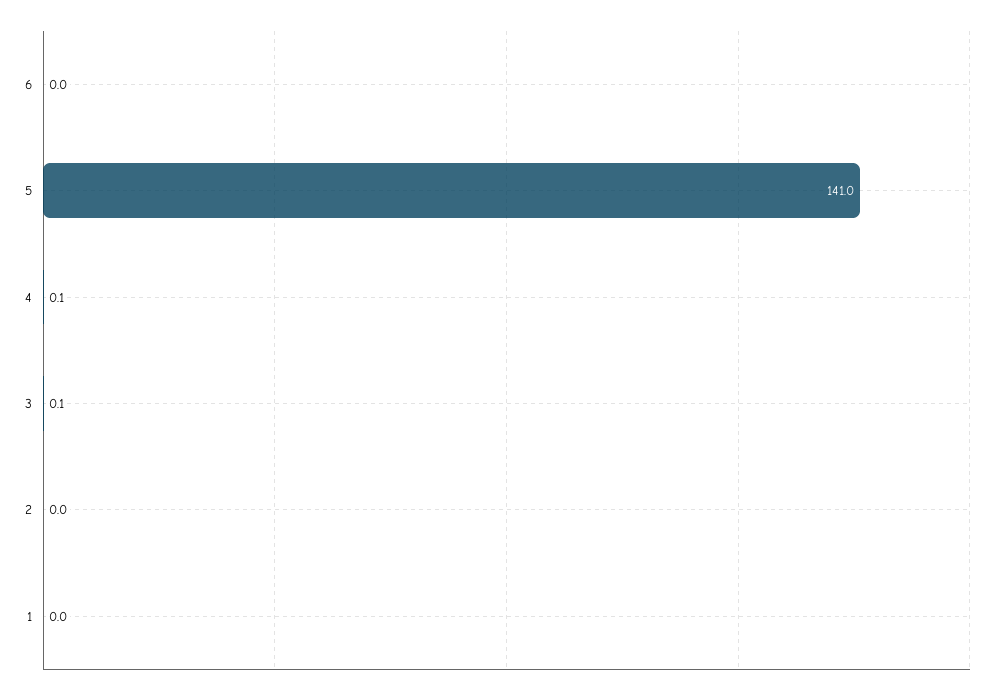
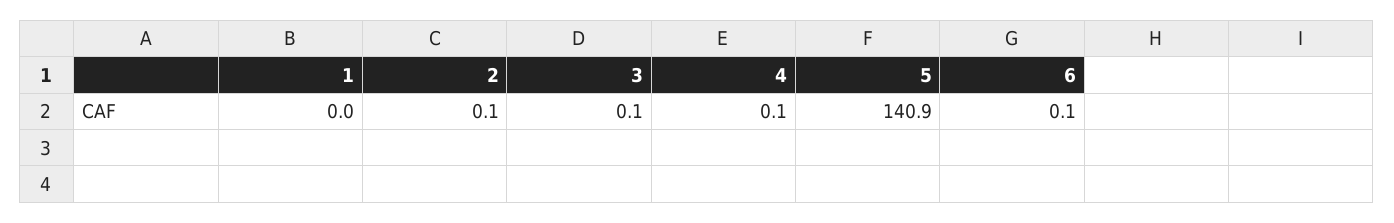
  {
-   "6": 0,
+   "6": 0.1,
-   "5": 141,
+   "5": 140.9,
    "4": 0.1,
    "3": 0.1,
-   "2": 0,
+   "2": 0.1,
    "1": 0
  }

